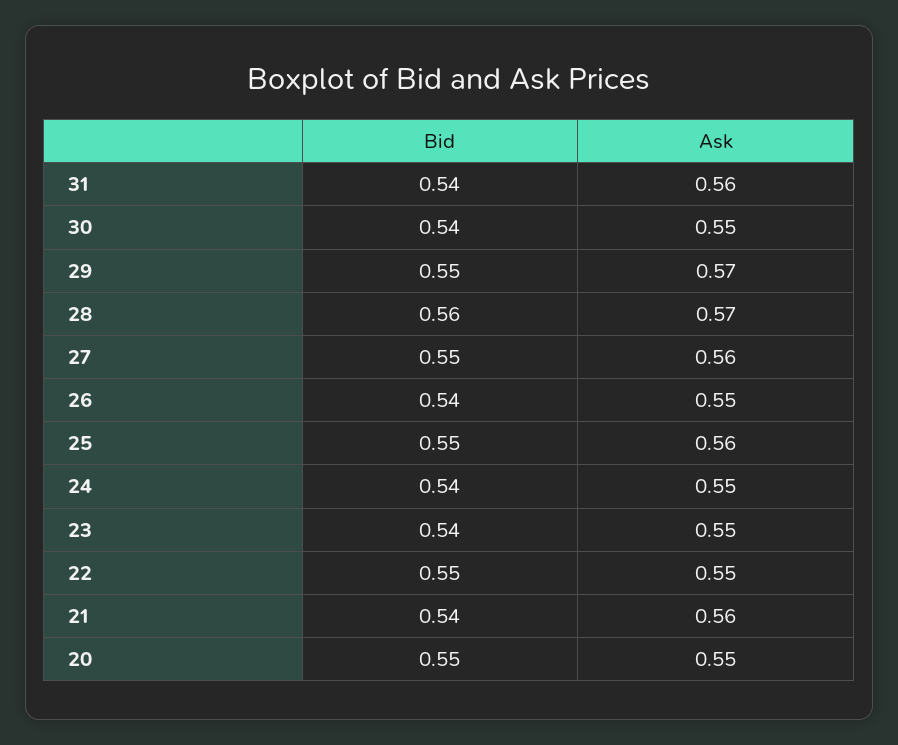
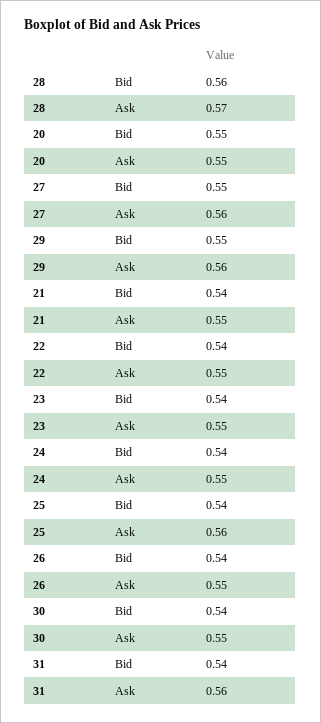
  {
    "Bid": {
      "31": 0.54,
      "30": 0.54,
      "29": 0.55,
      "28": 0.56,
      "27": 0.55,
      "26": 0.54,
-     "25": 0.55,
+     "25": 0.54,
      "24": 0.54,
      "23": 0.54,
-     "22": 0.55,
+     "22": 0.54,
      "21": 0.54,
      "20": 0.55
    },
    "Ask": {
      "31": 0.56,
      "30": 0.55,
-     "29": 0.57,
+     "29": 0.56,
      "28": 0.57,
      "27": 0.56,
      "26": 0.55,
      "25": 0.56,
      "24": 0.55,
      "23": 0.55,
      "22": 0.55,
-     "21": 0.56,
+     "21": 0.55,
      "20": 0.55
    }
  }

